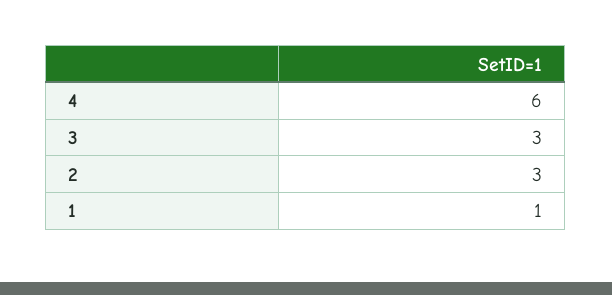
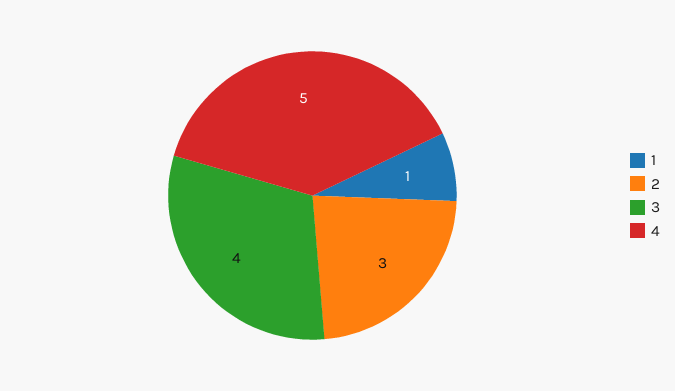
  {
-   "4": 6,
+   "4": 5,
-   "3": 3,
+   "3": 4,
    "2": 3,
    "1": 1
  }

